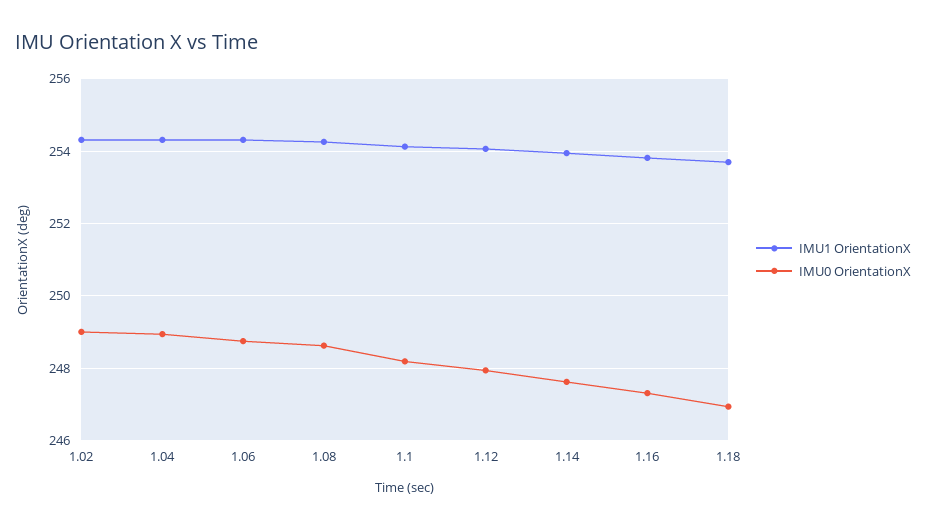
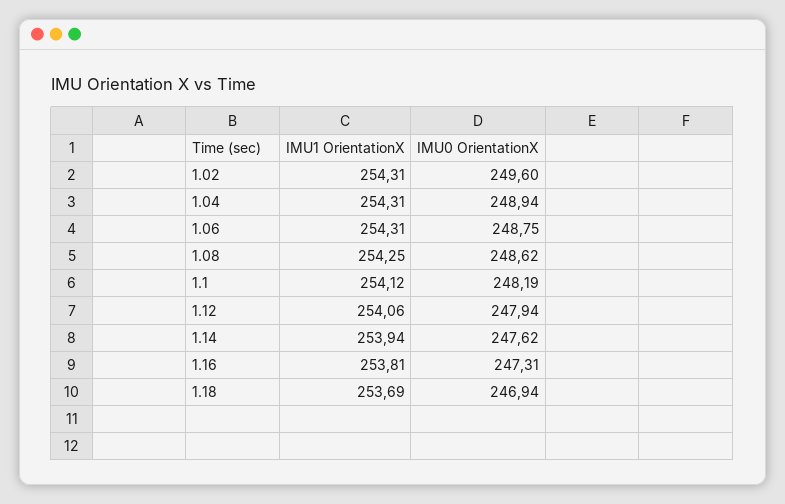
  {
    "IMU1 OrientationX": {
      "1.02": 254.31,
      "1.04": 254.31,
      "1.06": 254.31,
      "1.08": 254.25,
      "1.1": 254.12,
      "1.12": 254.06,
      "1.14": 253.94,
      "1.16": 253.81,
      "1.18": 253.69
    },
    "IMU0 OrientationX": {
-     "1.02": 249,
+     "1.02": 249.6,
      "1.04": 248.94,
      "1.06": 248.75,
      "1.08": 248.62,
      "1.1": 248.19,
      "1.12": 247.94,
      "1.14": 247.62,
      "1.16": 247.31,
      "1.18": 246.94
    }
  }

